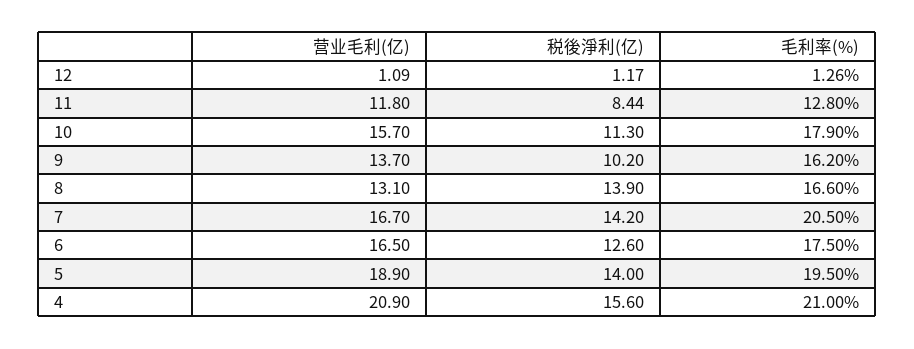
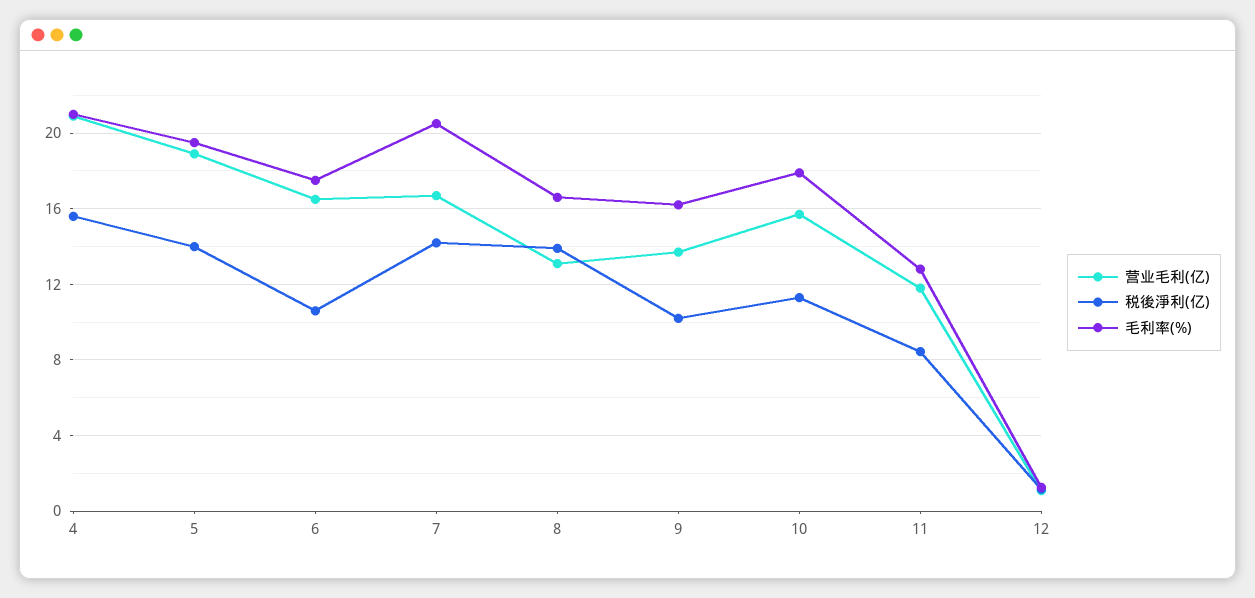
  {
    "营业毛利(亿)": {
      "12": 1.09,
      "11": 11.8,
      "10": 15.7,
      "9": 13.7,
      "8": 13.1,
      "7": 16.7,
      "6": 16.5,
      "5": 18.9,
      "4": 20.9
    },
    "税後淨利(亿)": {
      "12": 1.17,
      "11": 8.44,
      "10": 11.3,
      "9": 10.2,
      "8": 13.9,
      "7": 14.2,
-     "6": 12.6,
+     "6": 10.5,
      "5": 14,
      "4": 15.6
    },
    "毛利率(%)": {
      "12": 1.26,
      "11": 12.8,
      "10": 17.9,
      "9": 16.2,
      "8": 16.6,
      "7": 20.5,
      "6": 17.5,
      "5": 19.5,
      "4": 21
    }
  }

